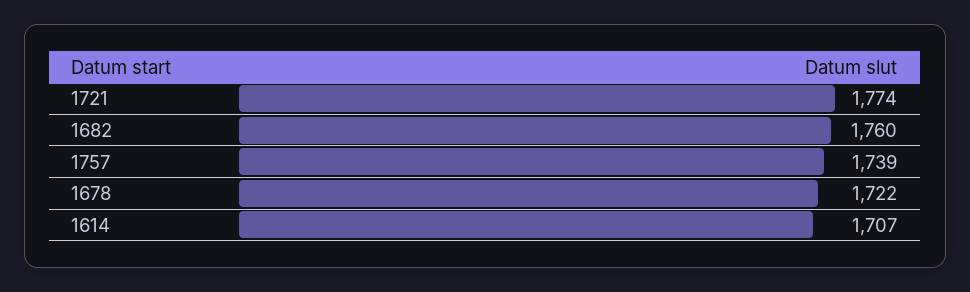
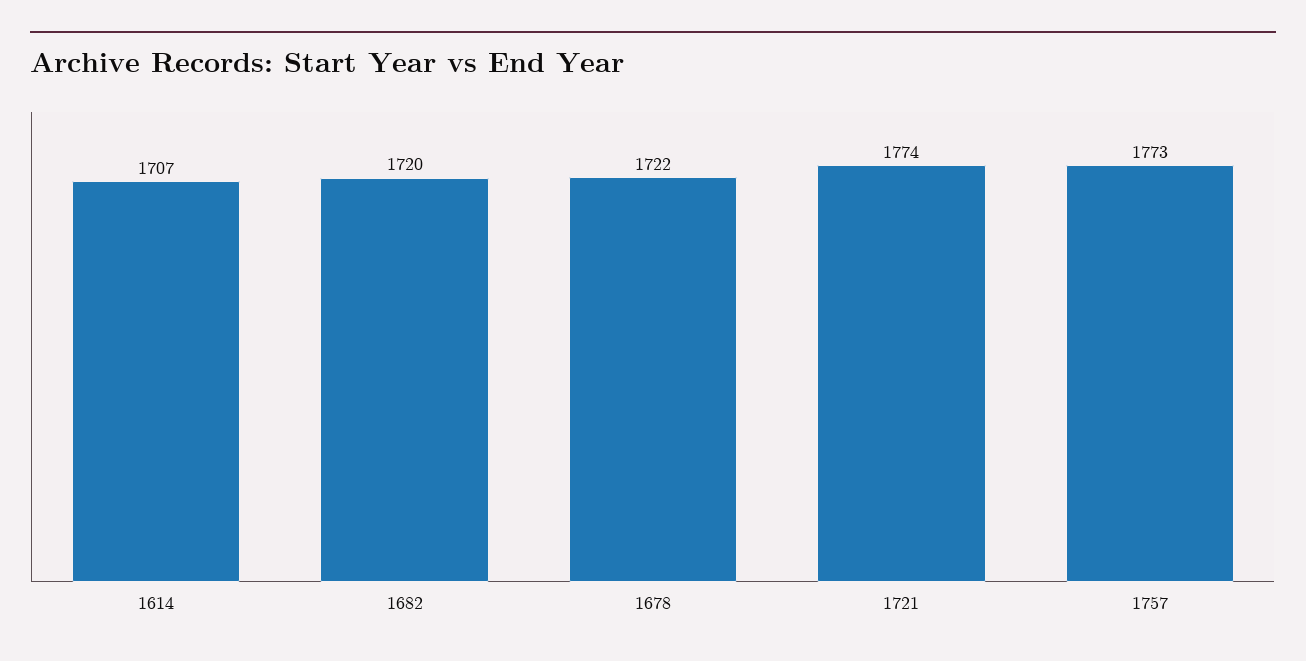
  {
    "1721": 1774,
-   "1682": 1760,
+   "1682": 1720,
-   "1757": 1739,
+   "1757": 1773,
    "1678": 1722,
    "1614": 1707
  }

